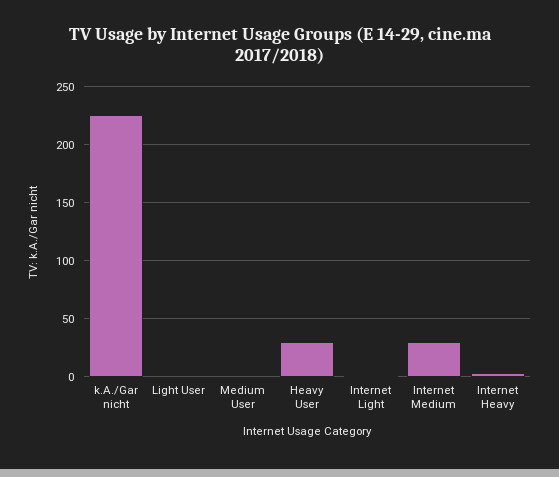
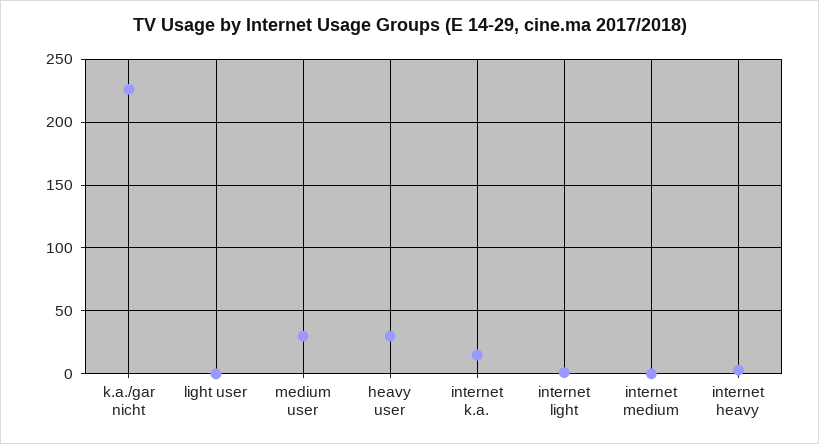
  {
    "k.A./Gar nicht": 225,
    "Light User": 0,
-   "Medium User": 0,
+   "Medium User": 30,
    "Heavy User": 30,
    "Internet Light": 0,
-   "Internet Medium": 30,
+   "Internet Medium": 0,
-   "Internet Heavy": 5
+   "Internet Heavy": 5,
+   "internet k.a.": 15
  }

